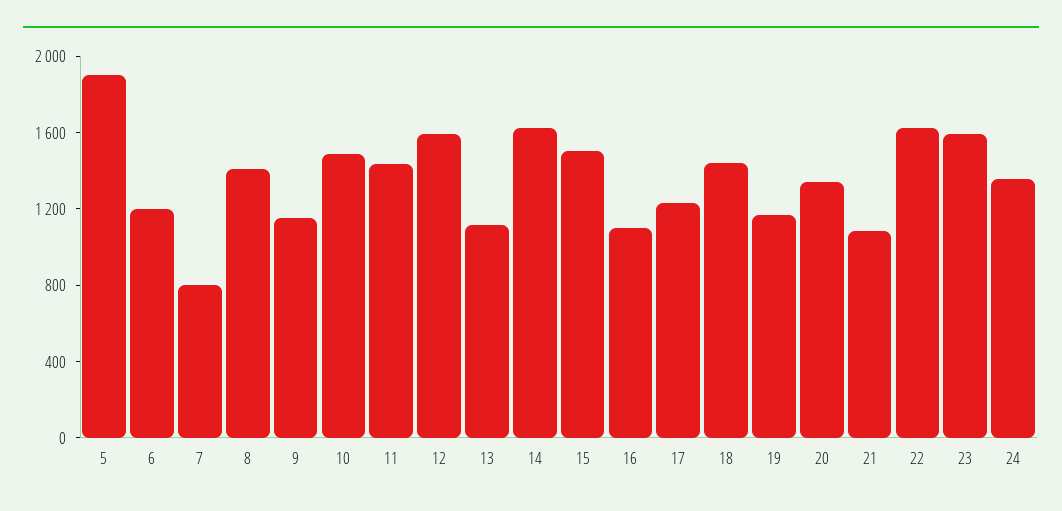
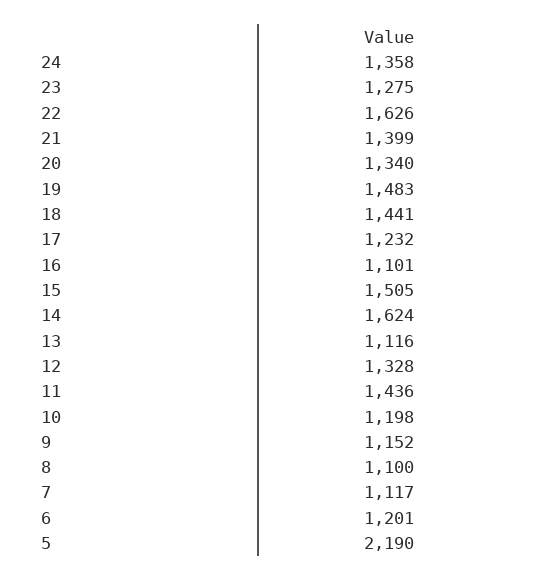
  {
-   "5": 1900,
+   "5": 2190,
    "6": 1201,
-   "7": 800,
+   "7": 1117,
-   "8": 1400,
+   "8": 1100,
    "9": 1152,
-   "10": 1500,
+   "10": 1198,
    "11": 1436,
-   "12": 1600,
+   "12": 1328,
    "13": 1116,
    "14": 1624,
    "15": 1505,
    "16": 1101,
    "17": 1232,
    "18": 1441,
-   "19": 1200,
+   "19": 1483,
    "20": 1340,
-   "21": 1100,
+   "21": 1399,
    "22": 1626,
-   "23": 1600,
+   "23": 1275,
    "24": 1358
  }

